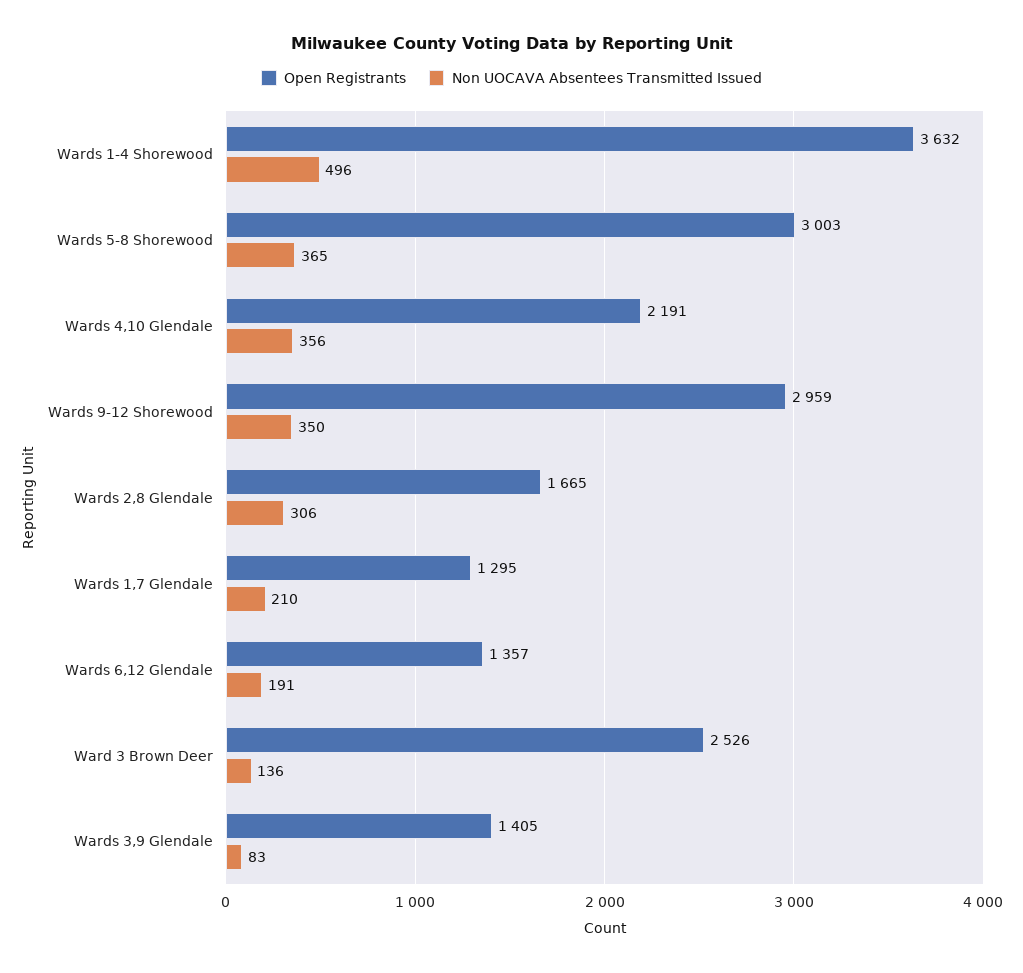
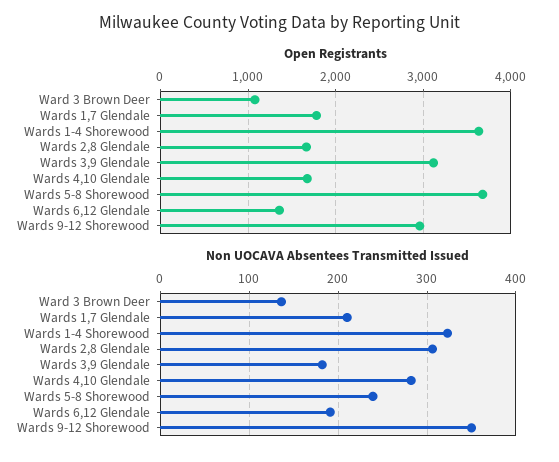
  {
    "Open Registrants": {
      "Wards 1-4 Shorewood": 3632,
-     "Wards 5-8 Shorewood": 3003,
+     "Wards 5-8 Shorewood": 3700,
-     "Wards 4,10 Glendale": 2191,
+     "Wards 4,10 Glendale": 1700,
      "Wards 9-12 Shorewood": 2959,
      "Wards 2,8 Glendale": 1665,
-     "Wards 1,7 Glendale": 1295,
+     "Wards 1,7 Glendale": 1800,
      "Wards 6,12 Glendale": 1357,
-     "Ward 3 Brown Deer": 2526,
+     "Ward 3 Brown Deer": 1100,
-     "Wards 3,9 Glendale": 1405
+     "Wards 3,9 Glendale": 3100
    },
    "Non UOCAVA Absentees Transmitted Issued": {
-     "Wards 1-4 Shorewood": 496,
+     "Wards 1-4 Shorewood": 320,
-     "Wards 5-8 Shorewood": 365,
+     "Wards 5-8 Shorewood": 240,
-     "Wards 4,10 Glendale": 356,
+     "Wards 4,10 Glendale": 280,
      "Wards 9-12 Shorewood": 350,
      "Wards 2,8 Glendale": 306,
      "Wards 1,7 Glendale": 210,
      "Wards 6,12 Glendale": 191,
      "Ward 3 Brown Deer": 136,
-     "Wards 3,9 Glendale": 83
+     "Wards 3,9 Glendale": 180
    }
  }

